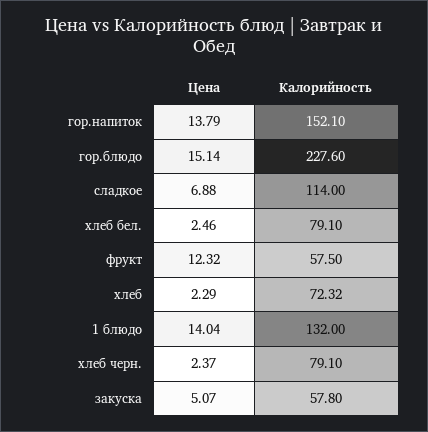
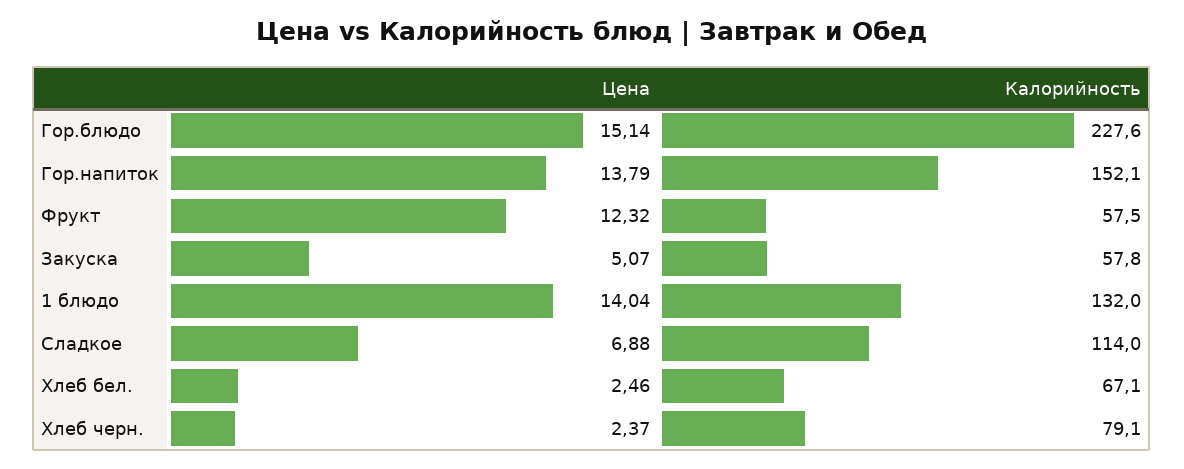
  {
    "Цена": {
      "гор.напиток": 13.79,
      "гор.блюдо": 15.14,
      "сладкое": 6.88,
      "хлеб бел.": 2.46,
      "фрукт": 12.32,
-     "хлеб": 2.29,
      "1 блюдо": 14.04,
      "хлеб черн.": 2.37,
      "закуска": 5.07
    },
    "Калорийность": {
      "гор.напиток": 152.1,
      "гор.блюдо": 227.6,
      "сладкое": 114,
-     "хлеб бел.": 79.1,
+     "хлеб бел.": 67.1,
      "фрукт": 57.5,
-     "хлеб": 72.32,
      "1 блюдо": 132,
      "хлеб черн.": 79.1,
      "закуска": 57.8
    }
  }

